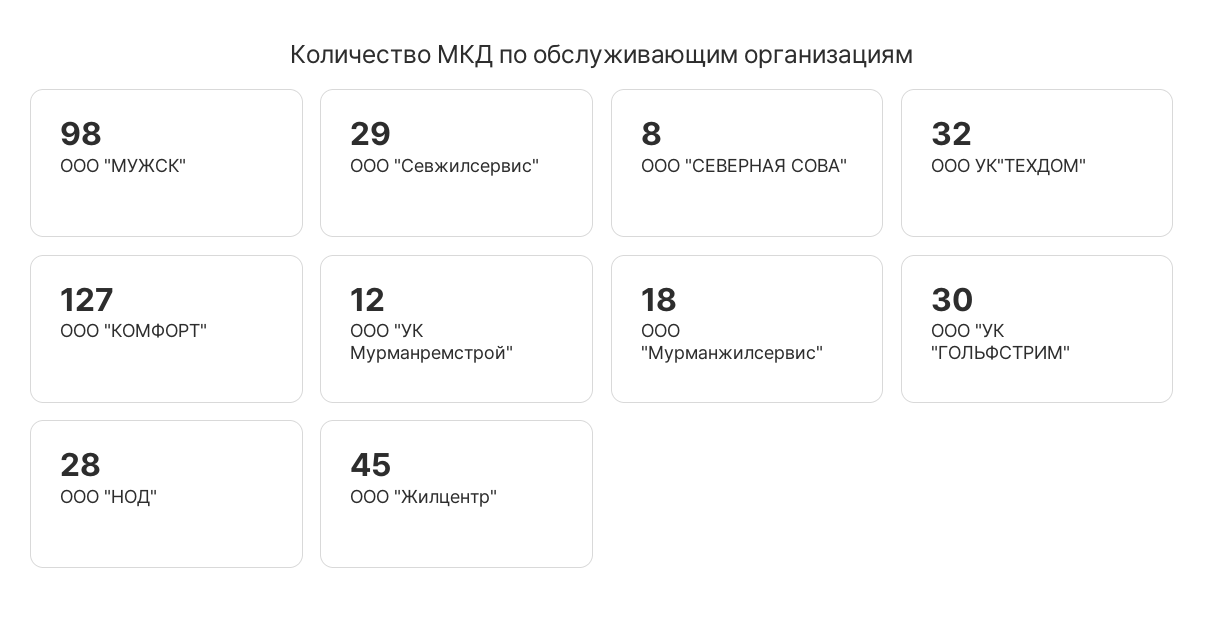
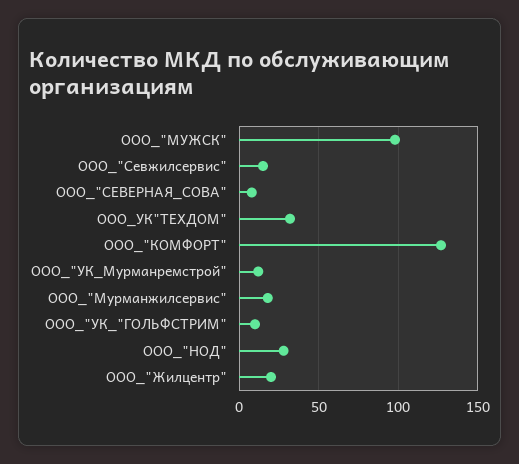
  {
    "ООО \"МУЖСК\"": 98,
-   "ООО \"Ceвжилсервис\"": 29,
+   "ООО \"Ceвжилсервис\"": 15,
    "ООО \"СЕВЕРНАЯ СОВА\"": 8,
    "ООО УК\"ТЕХДОМ\"": 32,
    "ООО \"КОМФОРТ\"": 127,
    "ООО \"УК Мурманремстрой\"": 12,
    "ООО \"Мурманжилсервис\"": 18,
-   "ООО \"УК \"ГОЛЬФСТРИМ\"": 30,
+   "ООО \"УК \"ГОЛЬФСТРИМ\"": 10,
    "ООО \"НОД\"": 28,
-   "ООО \"Жилцентр\"": 45
+   "ООО \"Жилцентр\"": 20
  }

